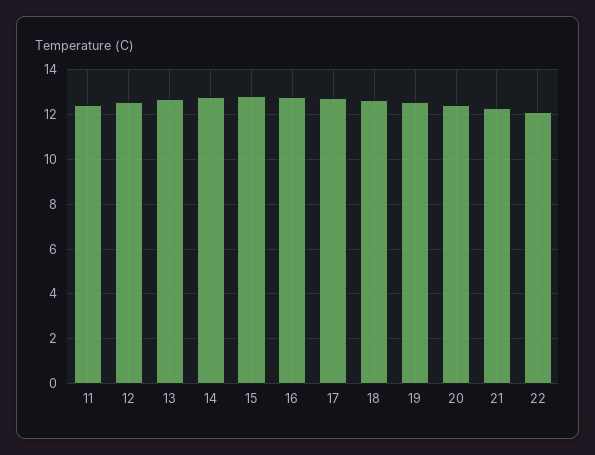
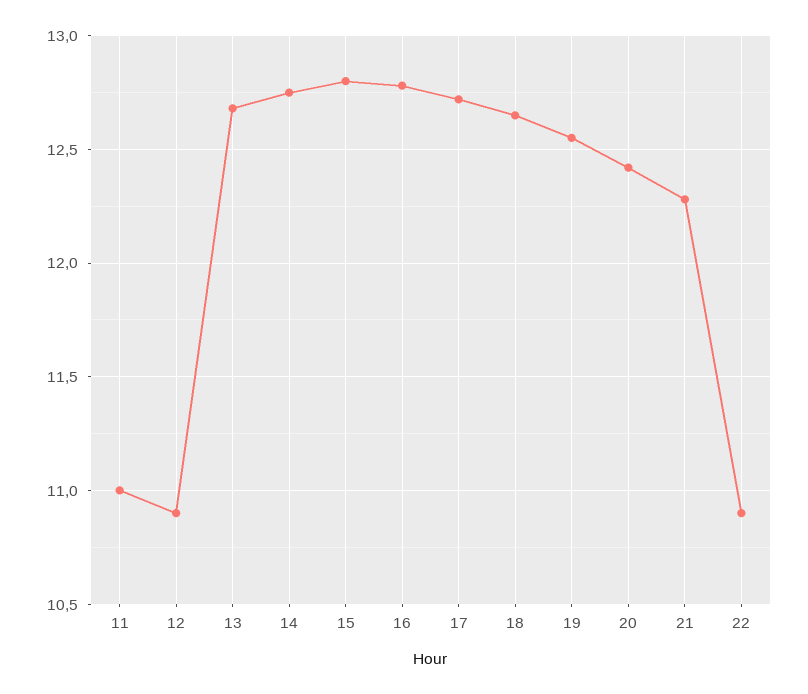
  {
-   "11": 12.5,
+   "11": 11,
-   "12": 12.5,
+   "12": 10.9,
    "13": 12.7,
    "14": 12.75,
    "15": 12.8,
    "16": 12.8,
    "17": 12.7,
    "18": 12.65,
    "19": 12.55,
    "20": 12.4,
    "21": 12.3,
-   "22": 12
+   "22": 10.9
  }

